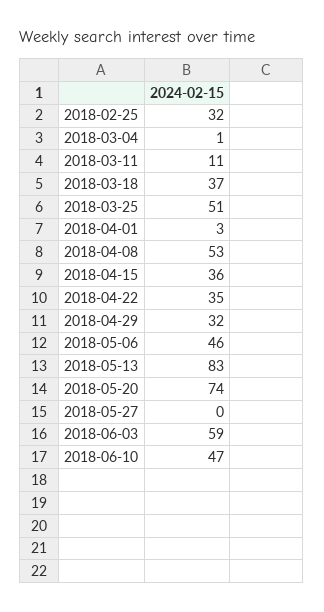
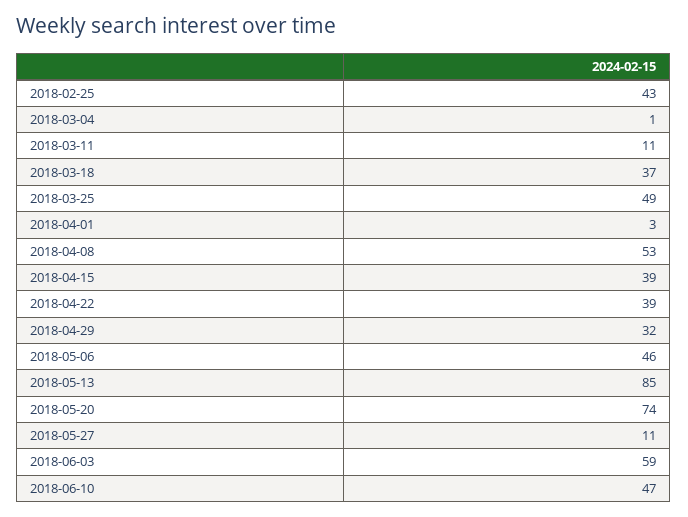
  {
-   "2018-02-25": 32,
+   "2018-02-25": 43,
    "2018-03-04": 1,
    "2018-03-11": 11,
    "2018-03-18": 37,
-   "2018-03-25": 51,
+   "2018-03-25": 49,
    "2018-04-01": 3,
    "2018-04-08": 53,
-   "2018-04-15": 36,
+   "2018-04-15": 39,
-   "2018-04-22": 35,
+   "2018-04-22": 39,
    "2018-04-29": 32,
    "2018-05-06": 46,
-   "2018-05-13": 83,
+   "2018-05-13": 85,
    "2018-05-20": 74,
-   "2018-05-27": 0,
+   "2018-05-27": 11,
    "2018-06-03": 59,
    "2018-06-10": 47
  }

